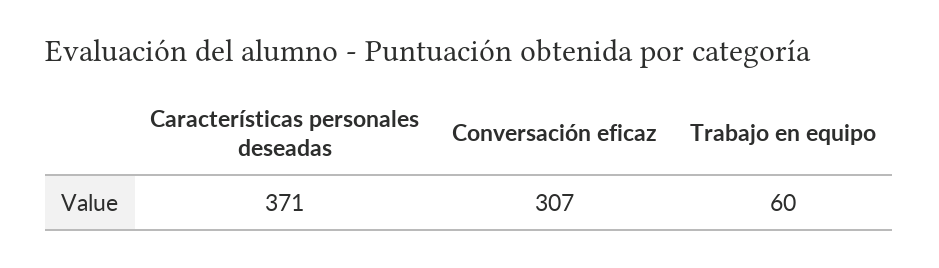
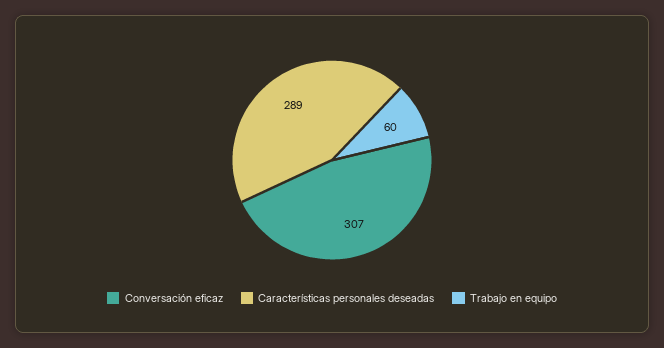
  {
-   "Características personales deseadas": 371,
+   "Características personales deseadas": 289,
    "Conversación eficaz": 307,
    "Trabajo en equipo": 60
  }

